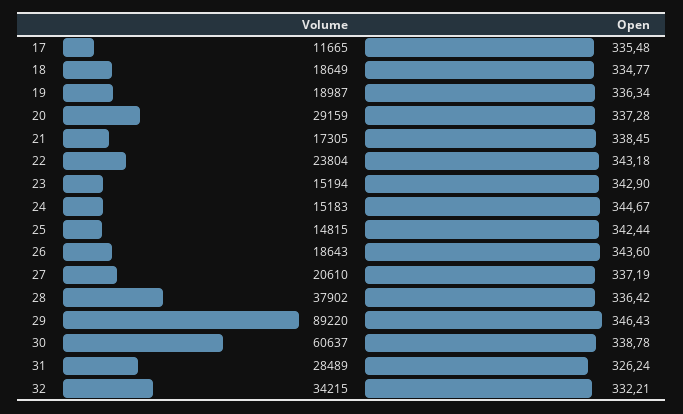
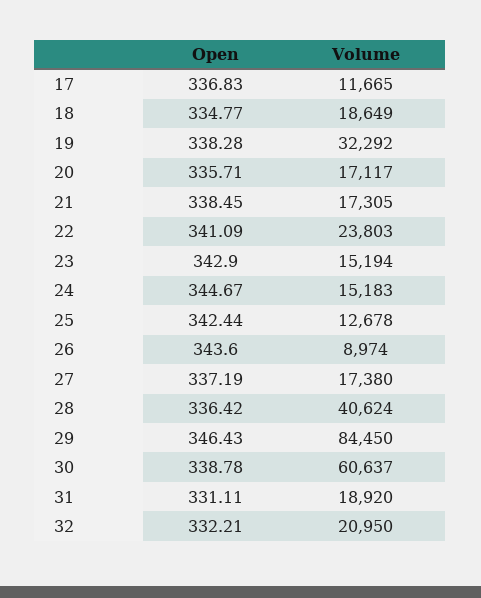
  {
    "Volume": {
      "17": 11665,
      "18": 18649,
-     "19": 18987,
+     "19": 32292,
-     "20": 29159,
+     "20": 17117,
      "21": 17305,
-     "22": 23804,
+     "22": 23803,
      "23": 15194,
      "24": 15183,
-     "25": 14815,
+     "25": 12678,
-     "26": 18643,
+     "26": 8974,
-     "27": 20610,
+     "27": 17380,
-     "28": 37902,
+     "28": 40624,
-     "29": 89220,
+     "29": 84450,
      "30": 60637,
-     "31": 28489,
+     "31": 18920,
-     "32": 34215
+     "32": 20950
    },
    "Open": {
-     "17": 335.48,
+     "17": 336.83,
      "18": 334.77,
-     "19": 336.34,
+     "19": 338.28,
-     "20": 337.28,
+     "20": 335.71,
      "21": 338.45,
-     "22": 343.18,
+     "22": 341.09,
      "23": 342.9,
      "24": 344.67,
      "25": 342.44,
      "26": 343.6,
      "27": 337.19,
      "28": 336.42,
      "29": 346.43,
      "30": 338.78,
-     "31": 326.24,
+     "31": 331.11,
      "32": 332.21
    }
  }

